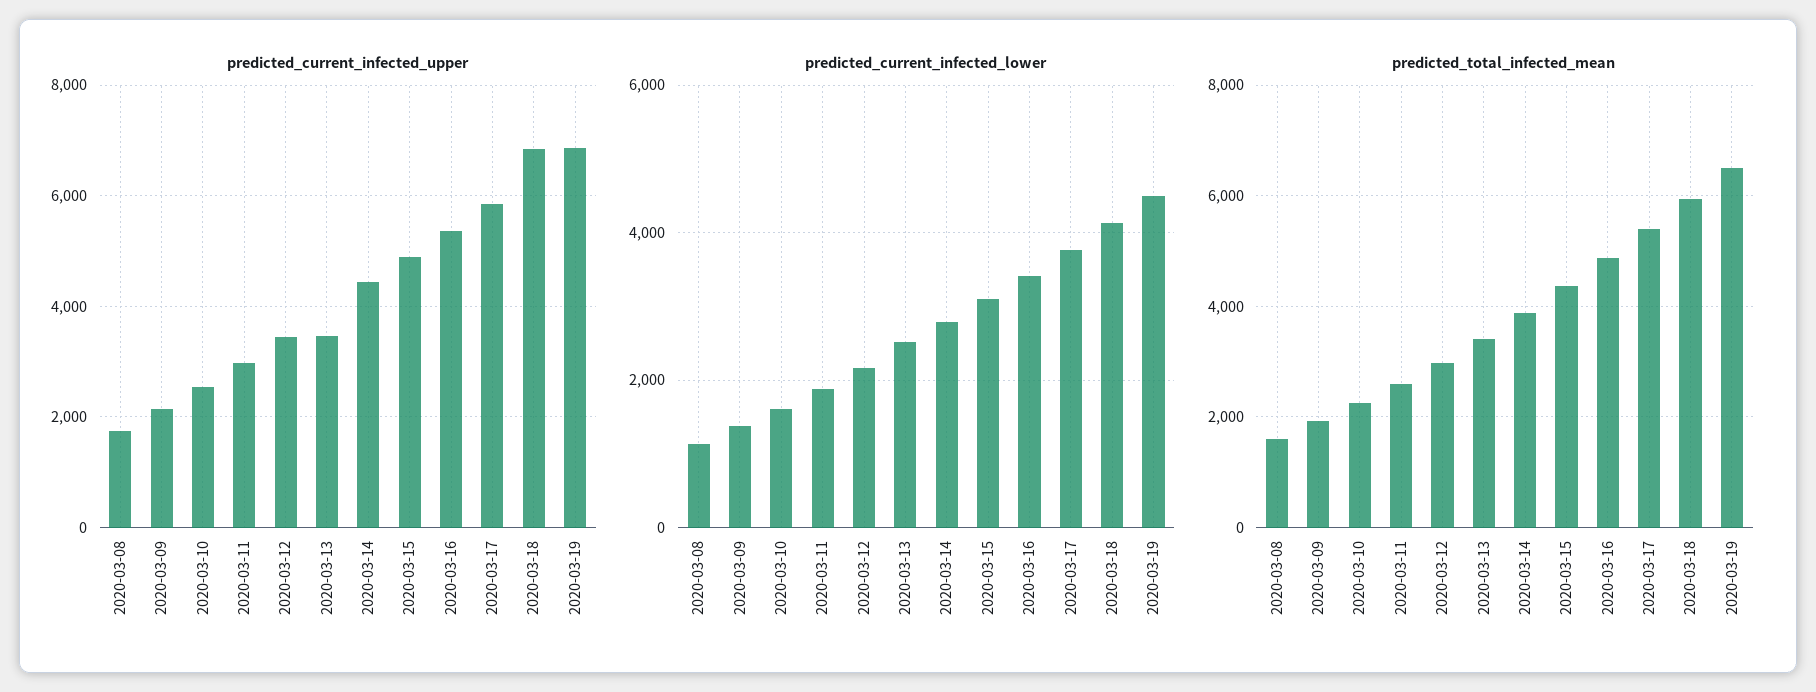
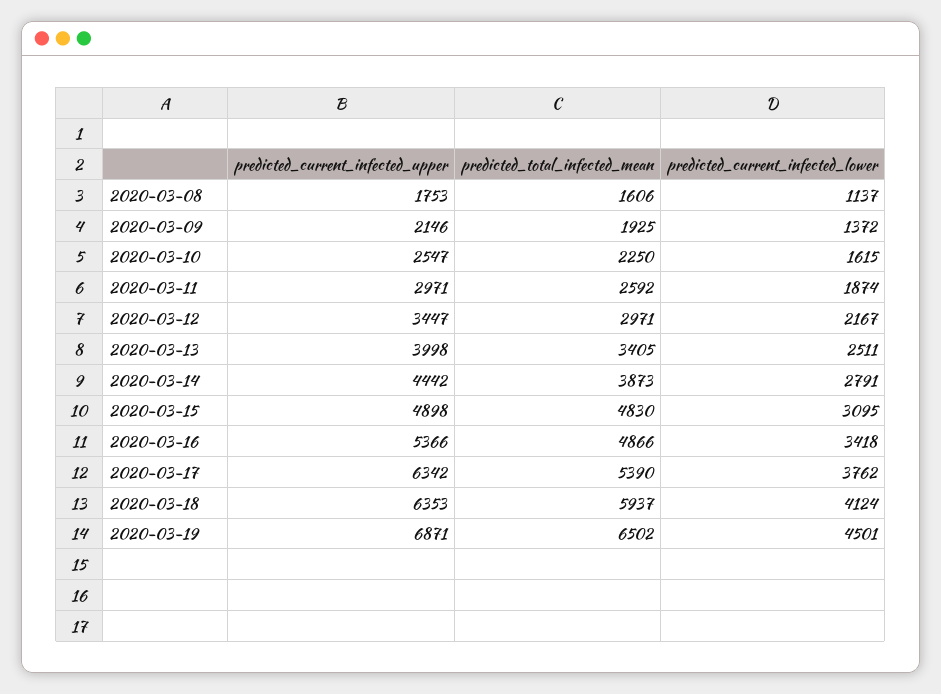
  {
    "predicted_current_infected_upper": {
      "2020-03-08": 1753,
      "2020-03-09": 2146,
      "2020-03-10": 2547,
      "2020-03-11": 2971,
      "2020-03-12": 3447,
-     "2020-03-13": 3400,
+     "2020-03-13": 3998,
      "2020-03-14": 4442,
      "2020-03-15": 4898,
      "2020-03-16": 5366,
-     "2020-03-17": 5800,
+     "2020-03-17": 6342,
-     "2020-03-18": 6800,
+     "2020-03-18": 6353,
      "2020-03-19": 6871
    },
    "predicted_current_infected_lower": {
      "2020-03-08": 1137,
      "2020-03-09": 1372,
      "2020-03-10": 1615,
      "2020-03-11": 1874,
      "2020-03-12": 2167,
      "2020-03-13": 2511,
      "2020-03-14": 2791,
      "2020-03-15": 3095,
      "2020-03-16": 3418,
      "2020-03-17": 3762,
      "2020-03-18": 4124,
      "2020-03-19": 4501
    },
    "predicted_total_infected_mean": {
      "2020-03-08": 1606,
      "2020-03-09": 1925,
      "2020-03-10": 2250,
      "2020-03-11": 2592,
      "2020-03-12": 2971,
      "2020-03-13": 3405,
      "2020-03-14": 3873,
-     "2020-03-15": 4400,
+     "2020-03-15": 4830,
      "2020-03-16": 4866,
      "2020-03-17": 5390,
      "2020-03-18": 5937,
      "2020-03-19": 6502
    }
  }

